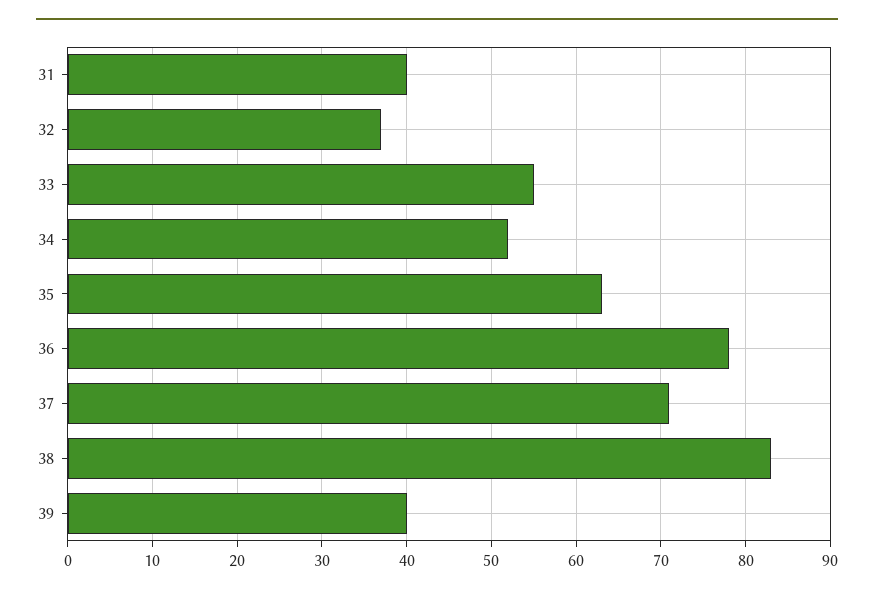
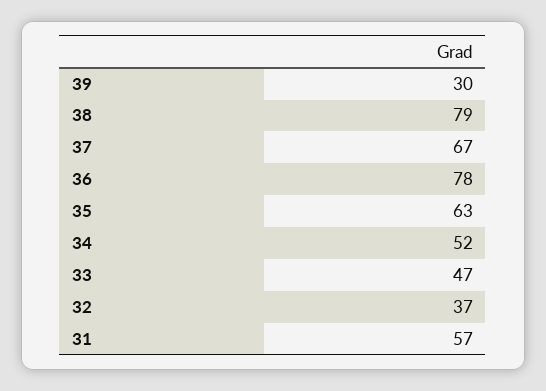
  {
-   "31": 40,
+   "31": 57,
    "32": 37,
-   "33": 55,
+   "33": 47,
    "34": 52,
    "35": 63,
    "36": 78,
-   "37": 71,
+   "37": 67,
-   "38": 83,
+   "38": 79,
-   "39": 40
+   "39": 30
  }

